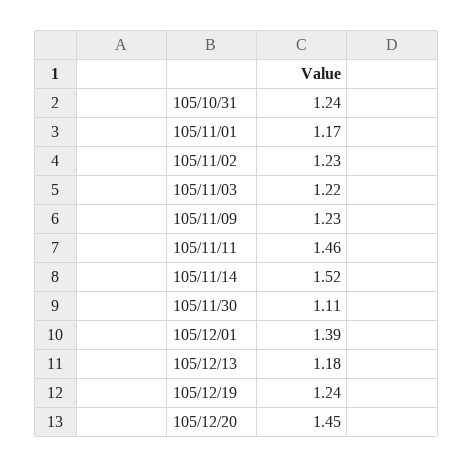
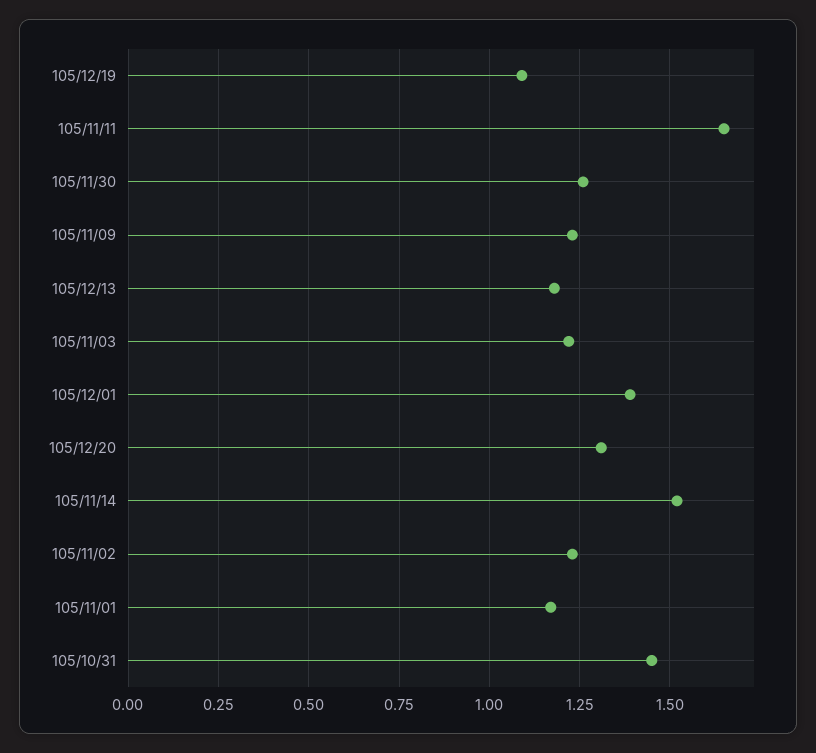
  {
-   "105/10/31": 1.24,
+   "105/10/31": 1.45,
    "105/11/01": 1.17,
    "105/11/02": 1.23,
    "105/11/03": 1.22,
    "105/11/09": 1.23,
-   "105/11/11": 1.46,
+   "105/11/11": 1.65,
    "105/11/14": 1.52,
-   "105/11/30": 1.11,
+   "105/11/30": 1.25,
    "105/12/01": 1.39,
    "105/12/13": 1.18,
-   "105/12/19": 1.24,
+   "105/12/19": 1.1,
-   "105/12/20": 1.45
+   "105/12/20": 1.3
  }

